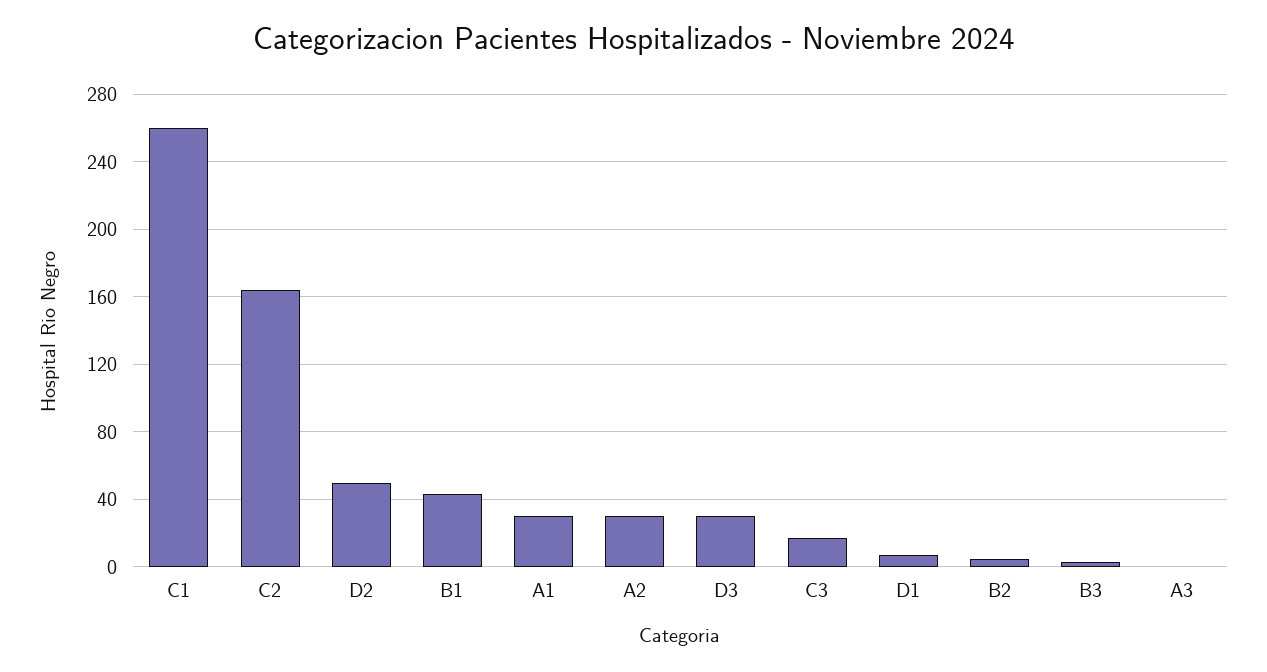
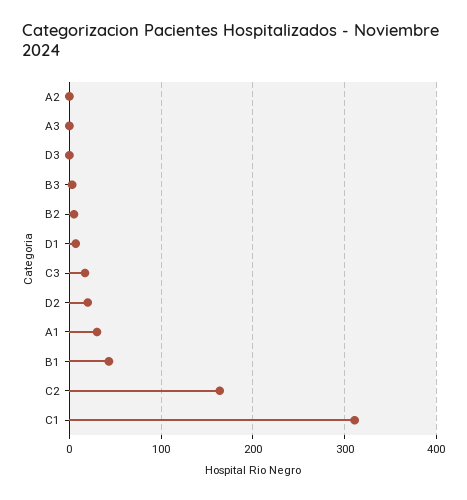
  {
-   "C1": 260,
+   "C1": 310,
    "C2": 165,
-   "D2": 50,
+   "D2": 20,
    "B1": 45,
    "A1": 30,
-   "A2": 30,
+   "A2": 0,
-   "D3": 30,
+   "D3": 0,
    "C3": 15,
    "D1": 5,
    "B2": 5,
    "B3": 5,
    "A3": 0
  }

